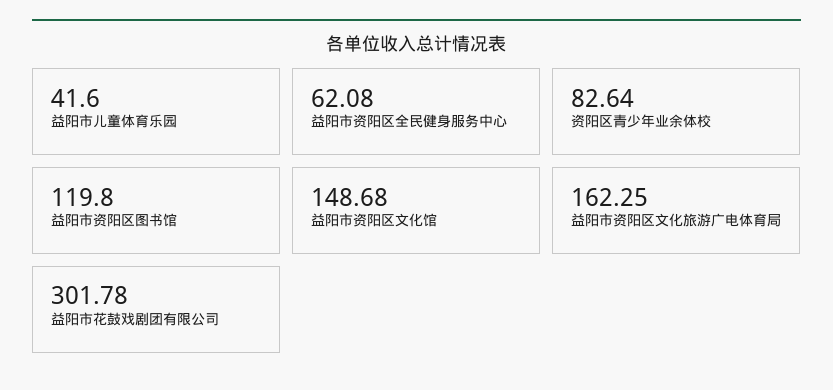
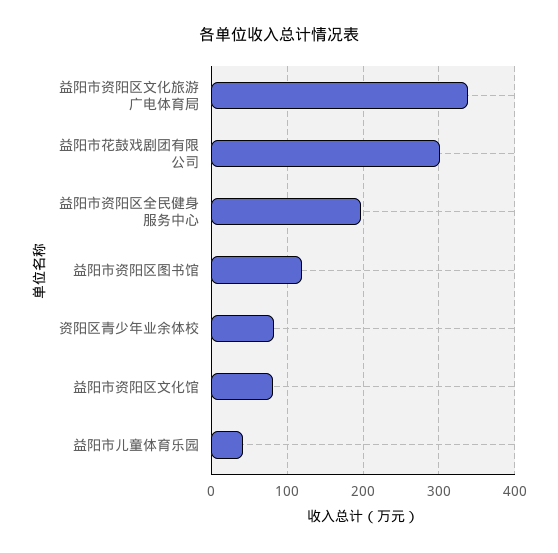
  {
    "益阳市儿童体育乐园": 41.6,
-   "益阳市资阳区全民健身服务中心": 62.08,
+   "益阳市资阳区全民健身服务中心": 200,
    "资阳区青少年业余体校": 82.64,
    "益阳市资阳区图书馆": 119.8,
-   "益阳市资阳区文化馆": 148.68,
+   "益阳市资阳区文化馆": 80,
-   "益阳市资阳区文化旅游广电体育局": 162.25,
+   "益阳市资阳区文化旅游广电体育局": 340,
    "益阳市花鼓戏剧团有限公司": 301.78
  }

